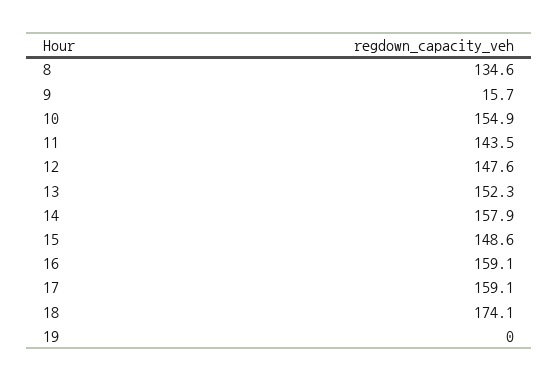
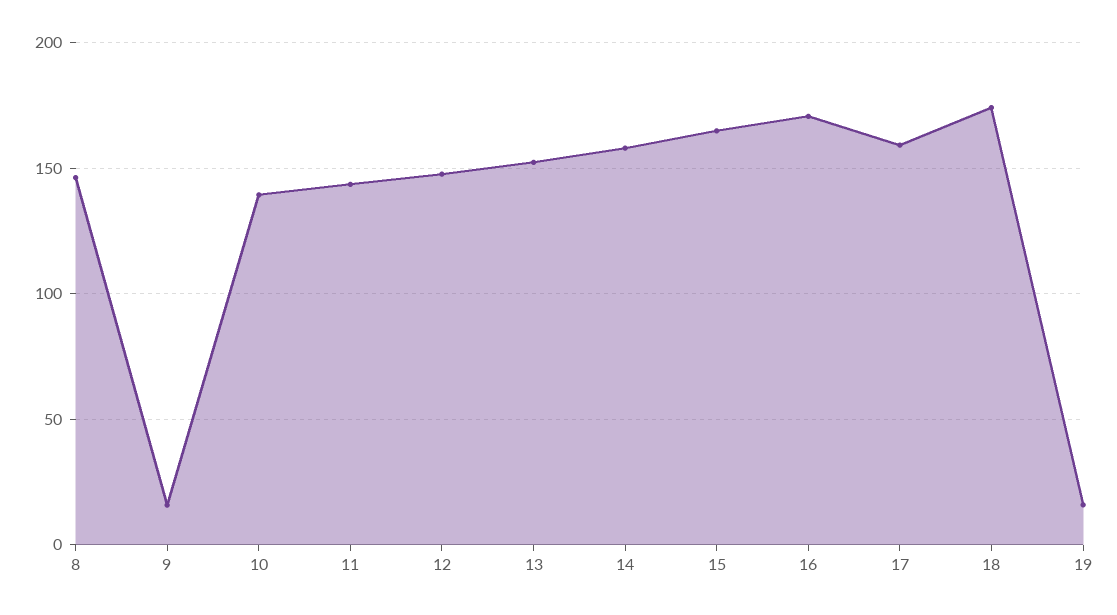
  {
-   "8": 134.6,
+   "8": 145,
    "9": 15.7,
-   "10": 154.9,
+   "10": 140,
    "11": 143.5,
    "12": 147.6,
    "13": 152.3,
    "14": 157.9,
-   "15": 148.6,
+   "15": 165,
-   "16": 159.1,
+   "16": 170,
    "17": 159.1,
    "18": 174.1,
-   "19": 0
+   "19": 15
  }

